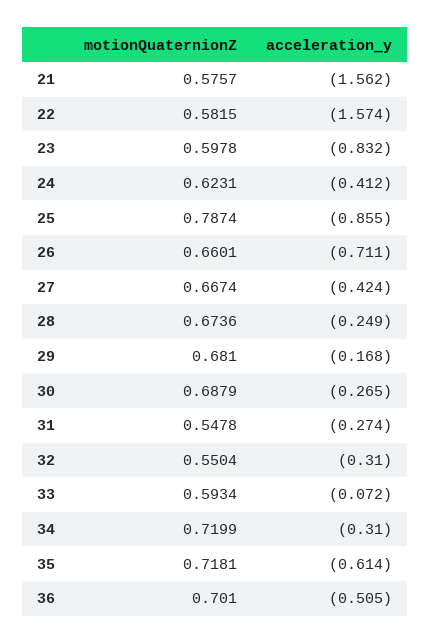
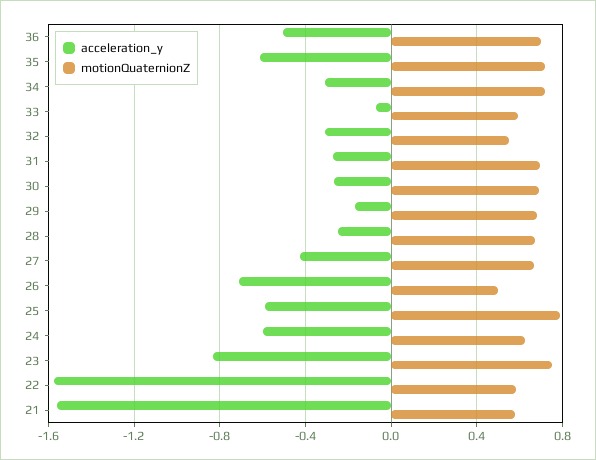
  {
    "motionQuaternionZ": {
      "21": 0.5757,
      "22": 0.5815,
-     "23": 0.5978,
+     "23": 0.75,
      "24": 0.6231,
      "25": 0.7874,
-     "26": 0.6601,
+     "26": 0.5,
      "27": 0.6674,
      "28": 0.6736,
      "29": 0.681,
      "30": 0.6879,
-     "31": 0.5478,
+     "31": 0.7,
      "32": 0.5504,
      "33": 0.5934,
      "34": 0.7199,
      "35": 0.7181,
      "36": 0.701
    },
    "acceleration_y": {
      "21": -1.562,
      "22": -1.574,
      "23": -0.832,
-     "24": -0.412,
+     "24": -0.6,
-     "25": -0.855,
+     "25": -0.6,
      "26": -0.711,
      "27": -0.424,
      "28": -0.249,
      "29": -0.168,
      "30": -0.265,
      "31": -0.274,
      "32": -0.31,
      "33": -0.072,
      "34": -0.31,
      "35": -0.614,
      "36": -0.505
    }
  }

